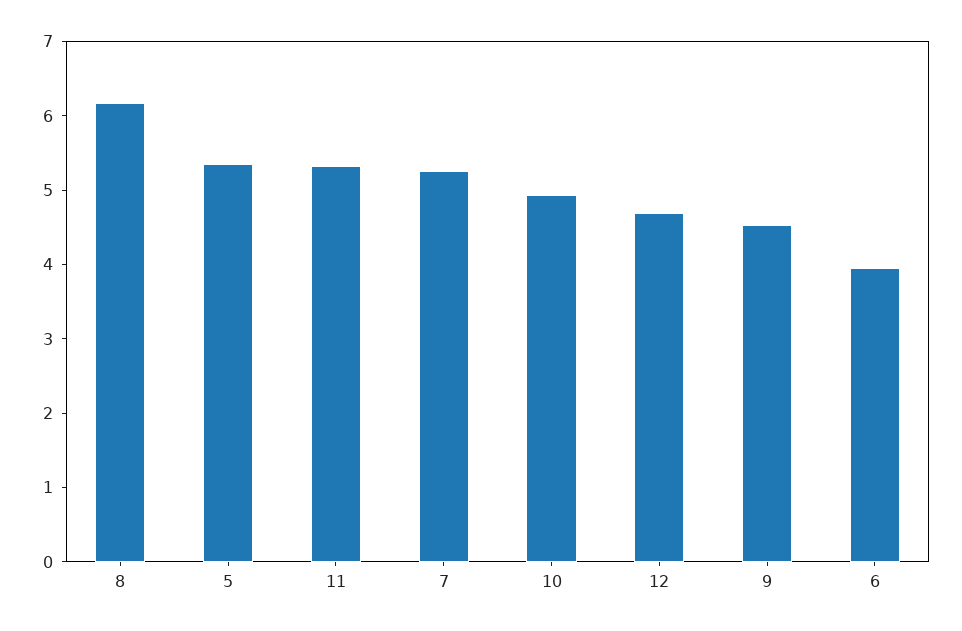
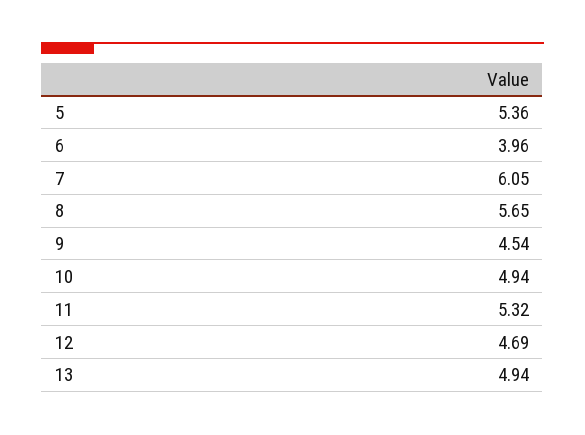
  {
-   "8": 6.2,
+   "8": 5.65,
    "5": 5.36,
    "11": 5.32,
-   "7": 5.2,
+   "7": 6.05,
    "10": 4.94,
    "12": 4.69,
    "9": 4.54,
-   "6": 3.96
+   "6": 3.96,
+   "13": 4.94
  }

